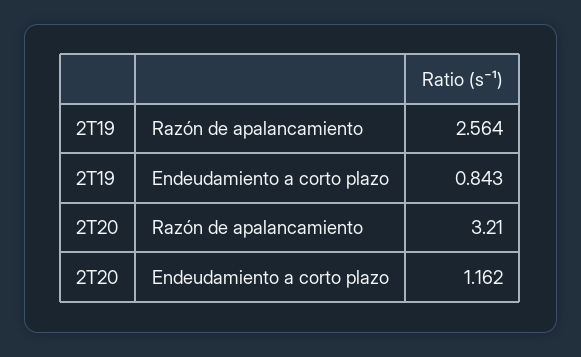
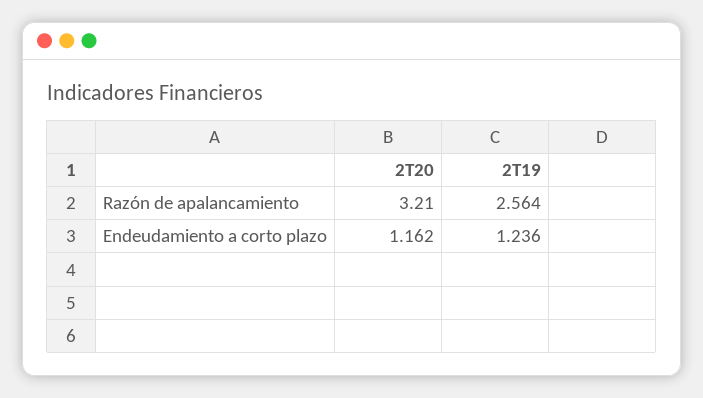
  {
    "2T19": {
      "Razón de apalancamiento": 2.564,
-     "Endeudamiento a corto plazo": 0.843
+     "Endeudamiento a corto plazo": 1.236
    },
    "2T20": {
      "Razón de apalancamiento": 3.21,
      "Endeudamiento a corto plazo": 1.162
    }
  }

